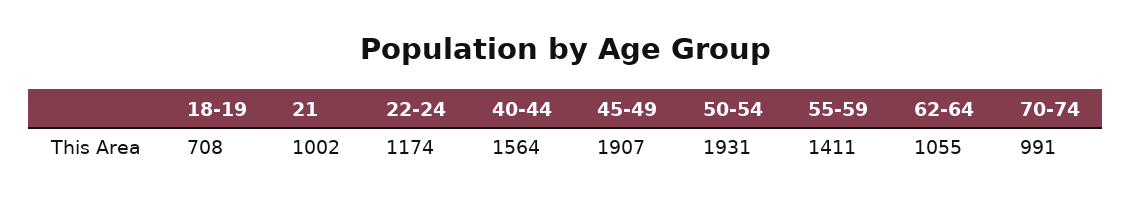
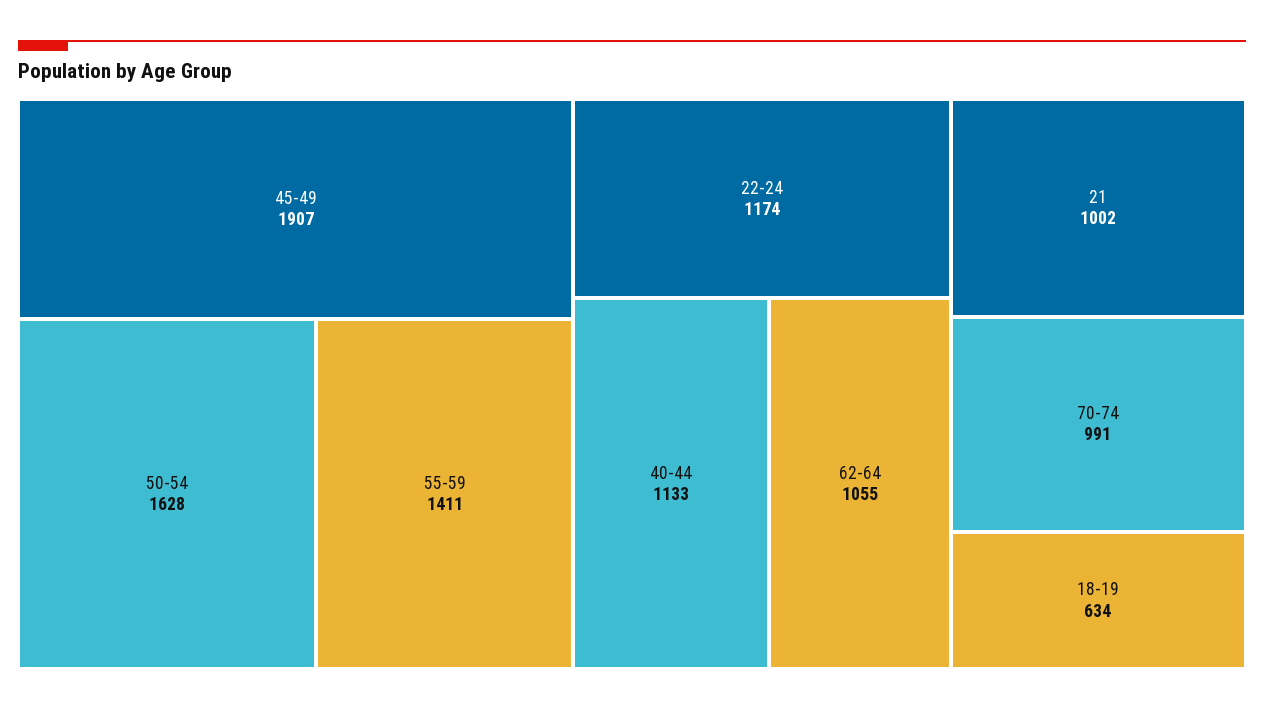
  {
-   "18-19": 708,
+   "18-19": 634,
    "21": 1002,
    "22-24": 1174,
-   "40-44": 1564,
+   "40-44": 1133,
    "45-49": 1907,
-   "50-54": 1931,
+   "50-54": 1628,
    "55-59": 1411,
    "62-64": 1055,
    "70-74": 991
  }

